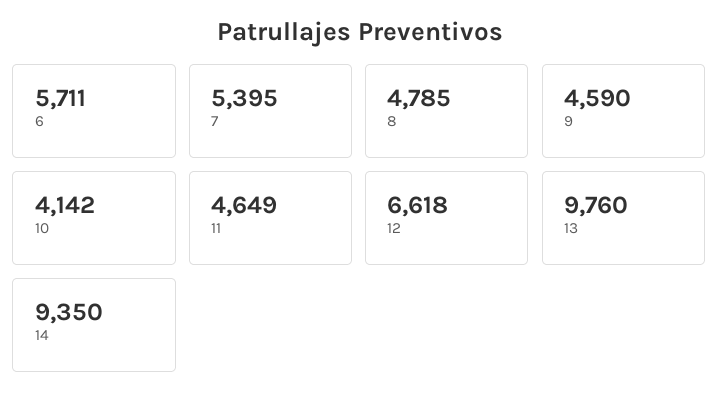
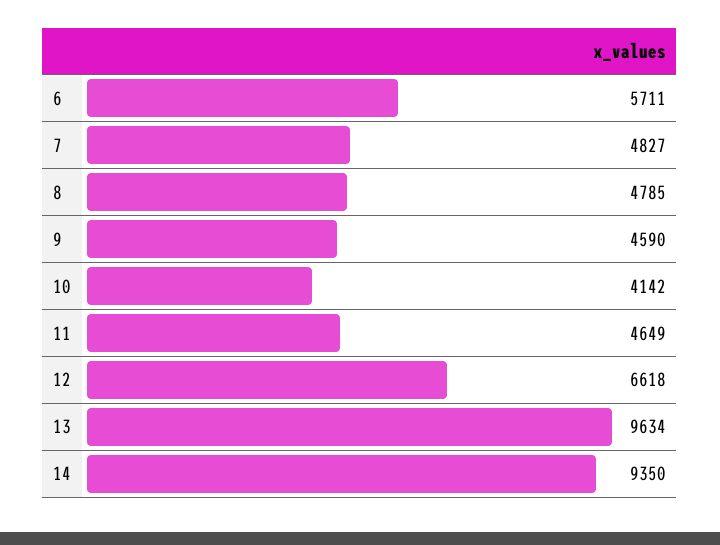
  {
    "6": 5711,
-   "7": 5395,
+   "7": 4827,
    "8": 4785,
    "9": 4590,
    "10": 4142,
    "11": 4649,
    "12": 6618,
-   "13": 9760,
+   "13": 9634,
    "14": 9350
  }

